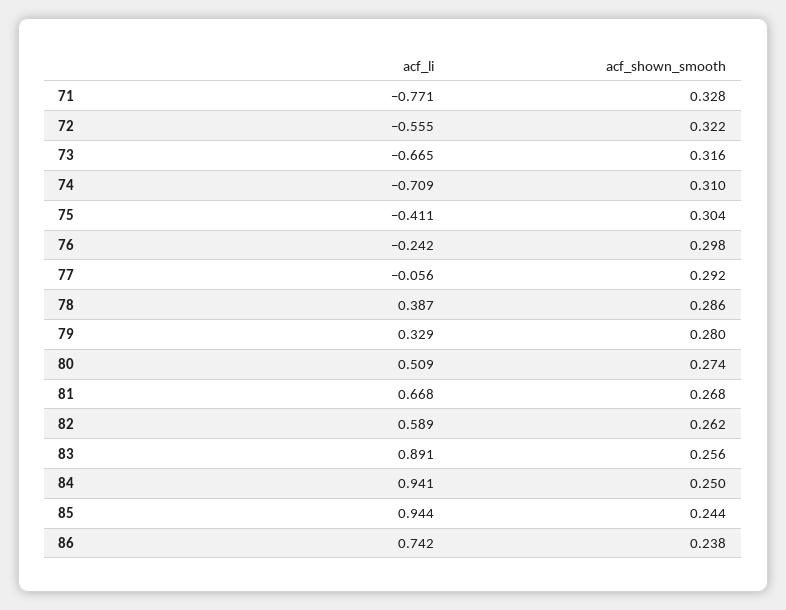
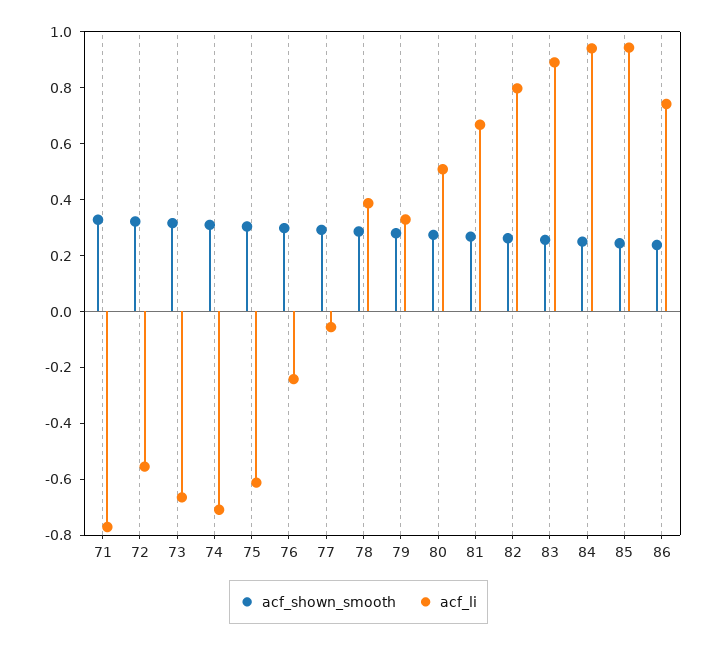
  {
    "acf_li": {
      "71": -0.771,
      "72": -0.555,
      "73": -0.665,
      "74": -0.709,
-     "75": -0.411,
+     "75": -0.6,
      "76": -0.242,
      "77": -0.056,
      "78": 0.387,
      "79": 0.329,
      "80": 0.509,
      "81": 0.668,
-     "82": 0.589,
+     "82": 0.8,
      "83": 0.891,
      "84": 0.941,
      "85": 0.944,
      "86": 0.742
    },
    "acf_shown_smooth": {
      "71": 0.328,
      "72": 0.322,
      "73": 0.316,
      "74": 0.31,
      "75": 0.304,
      "76": 0.298,
      "77": 0.292,
      "78": 0.286,
      "79": 0.28,
      "80": 0.274,
      "81": 0.268,
      "82": 0.262,
      "83": 0.256,
      "84": 0.25,
      "85": 0.244,
      "86": 0.238
    }
  }

